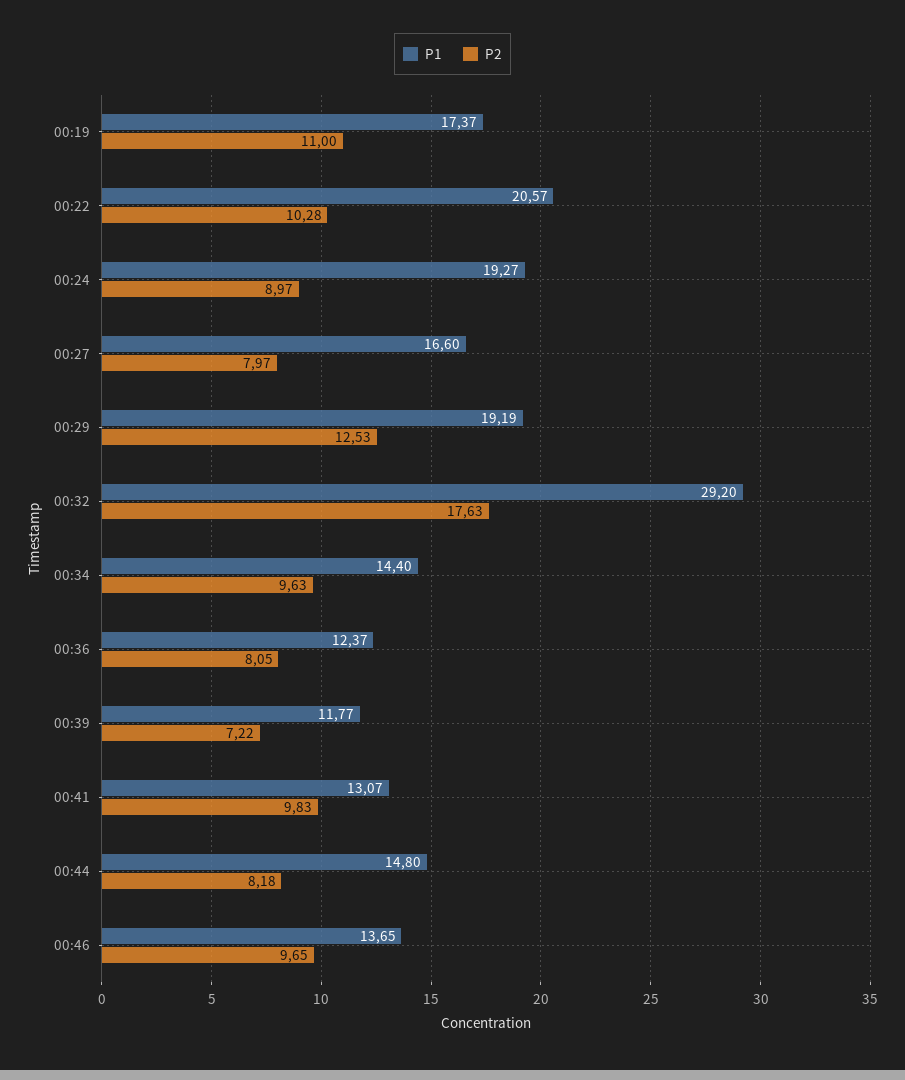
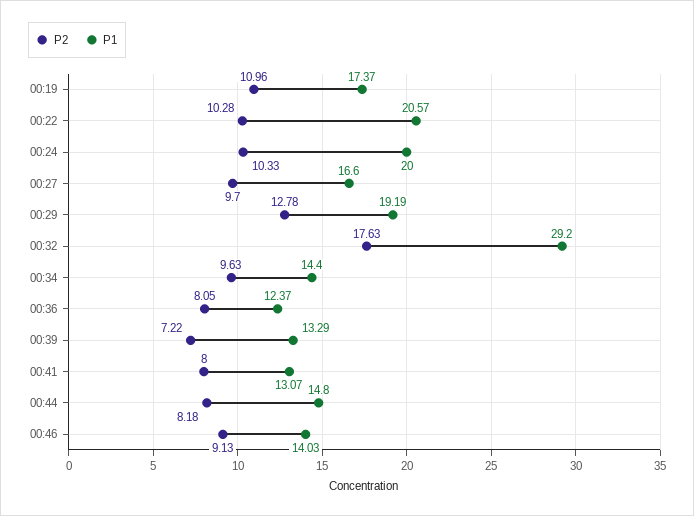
  {
    "P1": {
      "00:19": 17.37,
      "00:22": 20.57,
-     "00:24": 19.27,
+     "00:24": 20,
      "00:27": 16.6,
      "00:29": 19.19,
      "00:32": 29.2,
      "00:34": 14.4,
      "00:36": 12.37,
-     "00:39": 11.77,
+     "00:39": 13.29,
      "00:41": 13.07,
      "00:44": 14.8,
-     "00:46": 13.65
+     "00:46": 14.03
    },
    "P2": {
-     "00:19": 11,
+     "00:19": 10.96,
      "00:22": 10.28,
-     "00:24": 8.97,
+     "00:24": 10.33,
-     "00:27": 7.97,
+     "00:27": 9.7,
-     "00:29": 12.53,
+     "00:29": 12.78,
      "00:32": 17.63,
      "00:34": 9.63,
      "00:36": 8.05,
      "00:39": 7.22,
-     "00:41": 9.83,
+     "00:41": 8,
      "00:44": 8.18,
-     "00:46": 9.65
+     "00:46": 9.13
    }
  }

